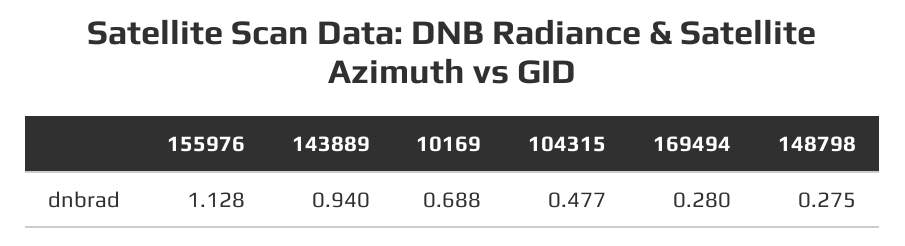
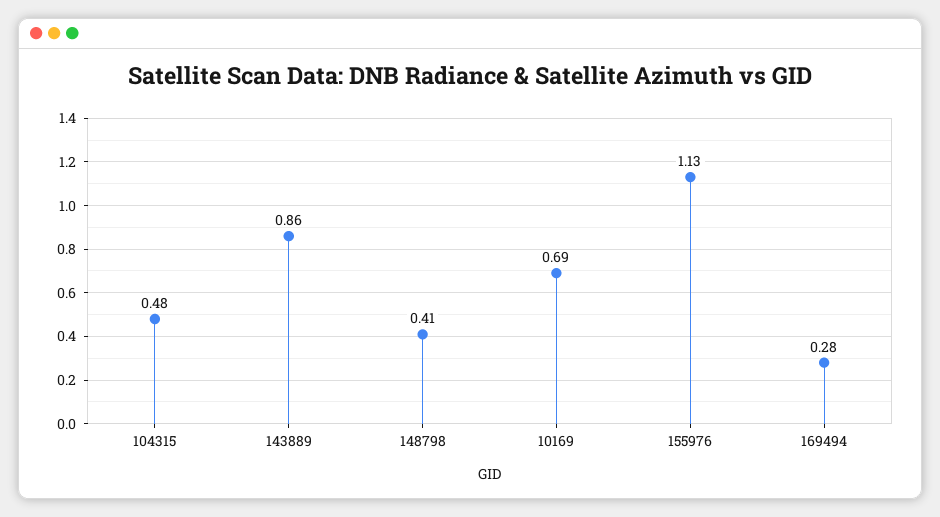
  {
    "155976": 1.128,
-   "143889": 0.94,
+   "143889": 0.86,
    "10169": 0.688,
    "104315": 0.477,
    "169494": 0.28,
-   "148798": 0.275
+   "148798": 0.41
  }

